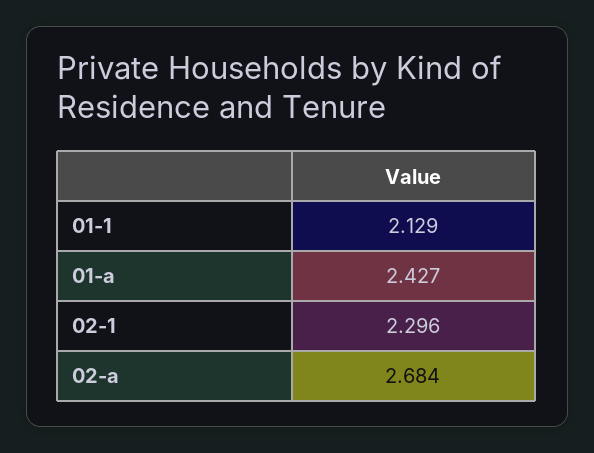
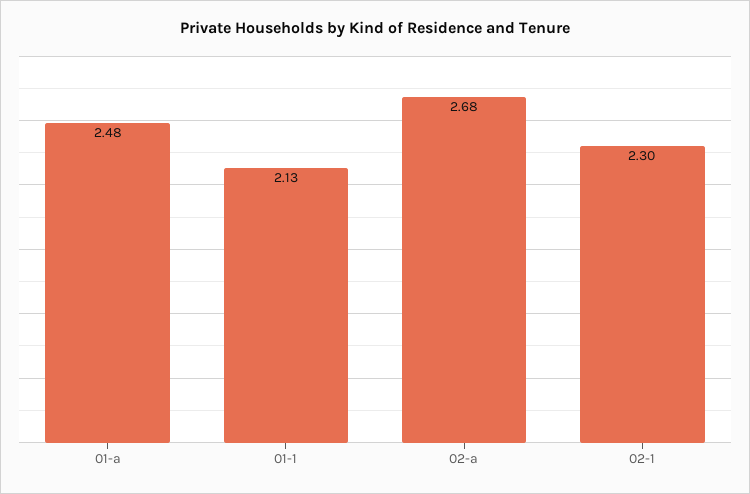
  {
    "01-1": 2.129,
-   "01-a": 2.427,
+   "01-a": 2.48,
    "02-1": 2.296,
    "02-a": 2.684
  }

